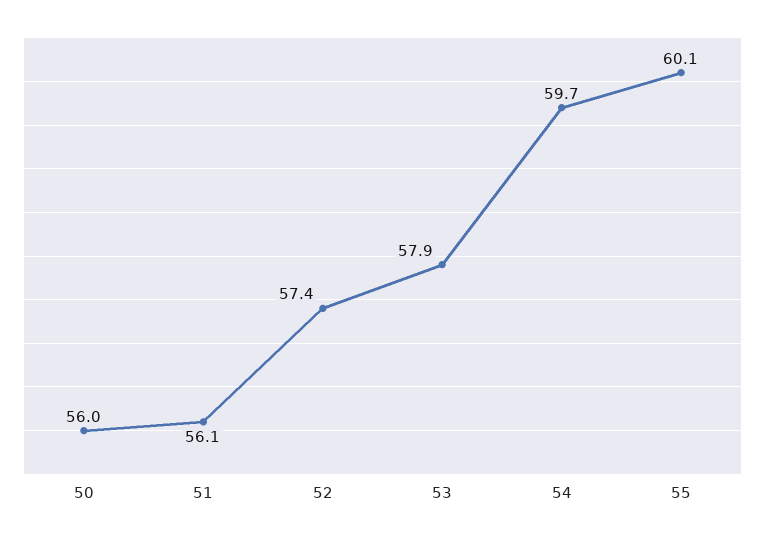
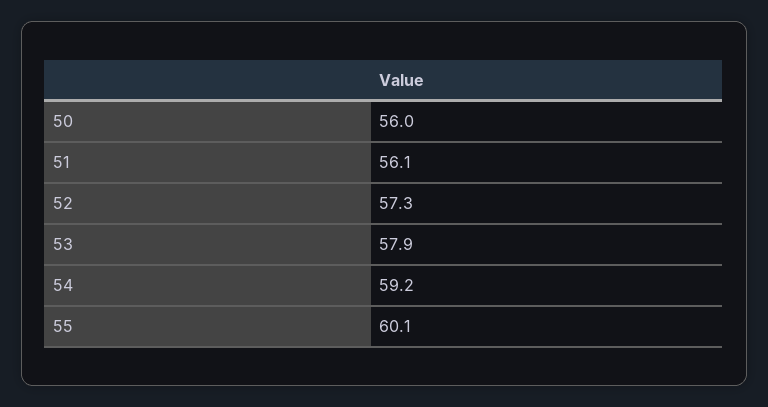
  {
    "50": 56,
    "51": 56.1,
-   "52": 57.4,
+   "52": 57.3,
    "53": 57.9,
-   "54": 59.7,
+   "54": 59.2,
    "55": 60.1
  }

